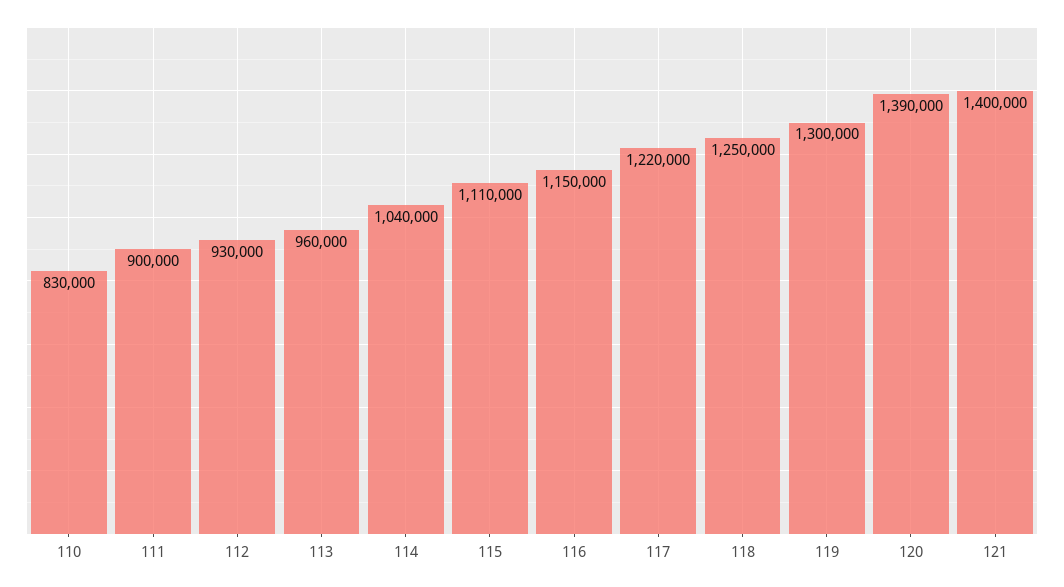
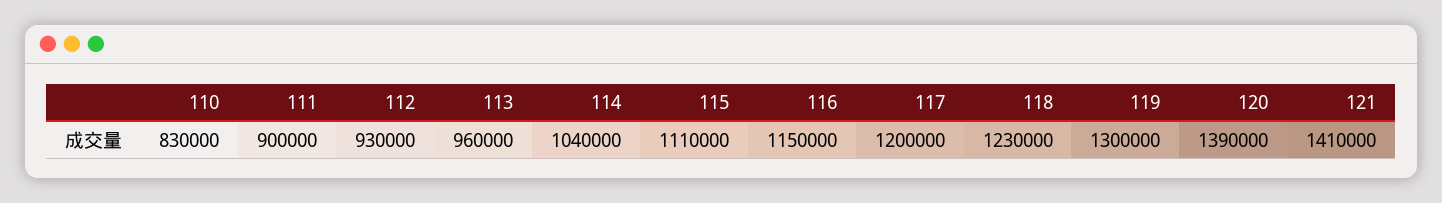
  {
    "110": 830000,
    "111": 900000,
    "112": 930000,
    "113": 960000,
    "114": 1040000,
    "115": 1110000,
    "116": 1150000,
-   "117": 1220000,
+   "117": 1200000,
-   "118": 1250000,
+   "118": 1230000,
    "119": 1300000,
    "120": 1390000,
-   "121": 1400000
+   "121": 1410000
  }

